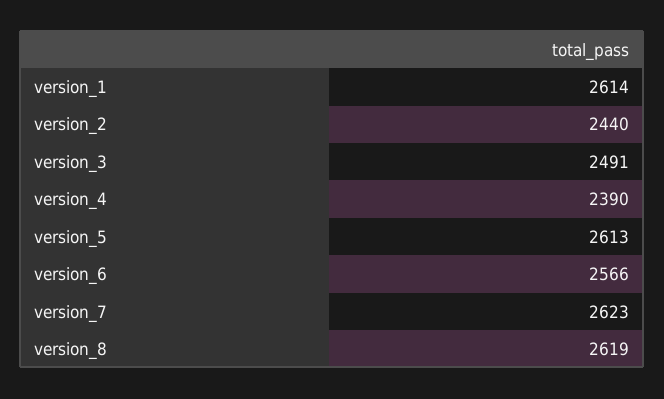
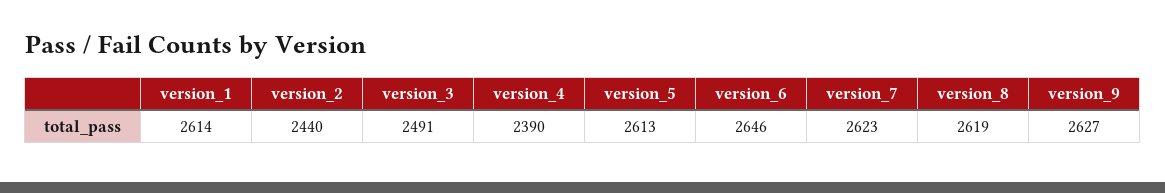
  {
    "version_1": 2614,
    "version_2": 2440,
    "version_3": 2491,
    "version_4": 2390,
    "version_5": 2613,
-   "version_6": 2566,
+   "version_6": 2646,
    "version_7": 2623,
-   "version_8": 2619
+   "version_8": 2619,
+   "version_9": 2627
  }

